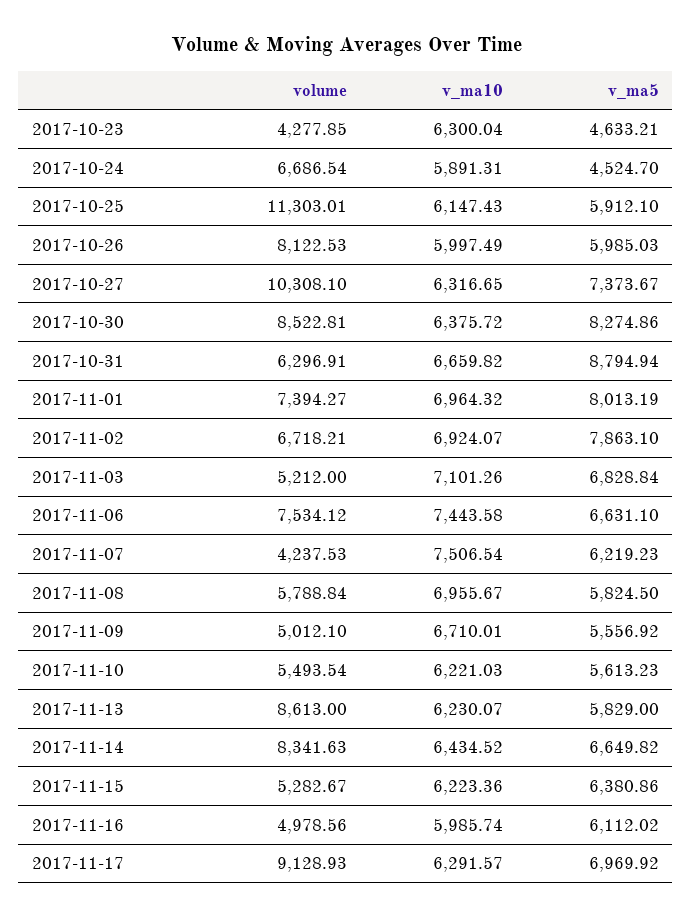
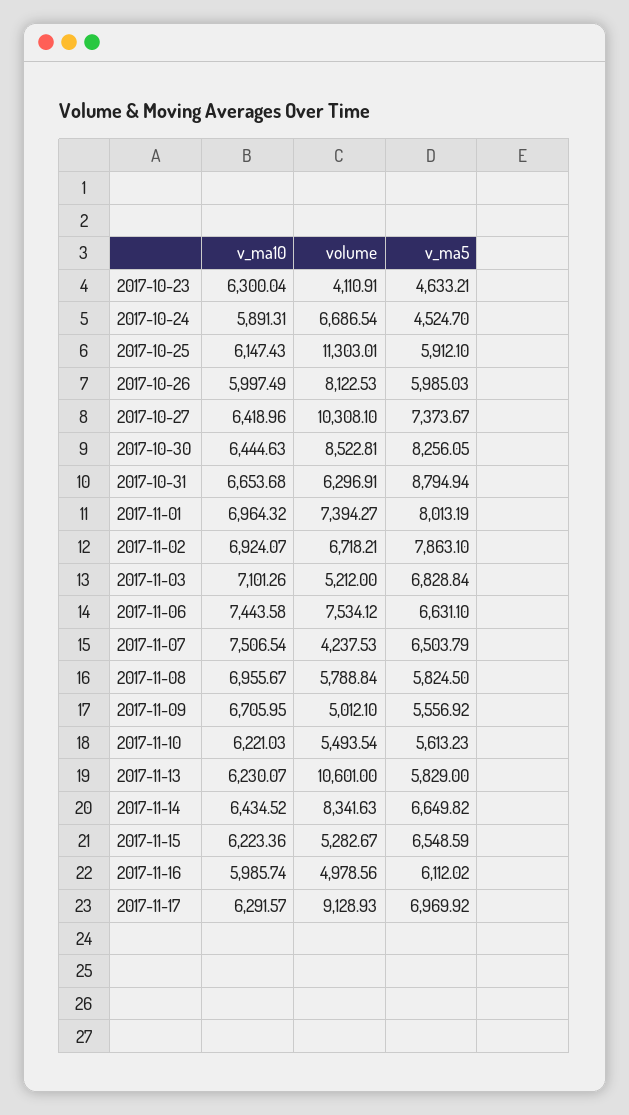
  {
    "volume": {
-     "2017-10-23": 4277.85,
+     "2017-10-23": 4110.91,
      "2017-10-24": 6686.54,
      "2017-10-25": 11303.01,
      "2017-10-26": 8122.53,
      "2017-10-27": 10308.1,
      "2017-10-30": 8522.81,
      "2017-10-31": 6296.91,
      "2017-11-01": 7394.27,
      "2017-11-02": 6718.21,
      "2017-11-03": 5212,
      "2017-11-06": 7534.12,
      "2017-11-07": 4237.53,
      "2017-11-08": 5788.84,
      "2017-11-09": 5012.1,
      "2017-11-10": 5493.54,
-     "2017-11-13": 8613,
+     "2017-11-13": 10601,
      "2017-11-14": 8341.63,
      "2017-11-15": 5282.67,
      "2017-11-16": 4978.56,
      "2017-11-17": 9128.93
    },
    "v_ma10": {
      "2017-10-23": 6300.04,
      "2017-10-24": 5891.31,
      "2017-10-25": 6147.43,
      "2017-10-26": 5997.49,
-     "2017-10-27": 6316.65,
+     "2017-10-27": 6418.96,
-     "2017-10-30": 6375.72,
+     "2017-10-30": 6444.63,
-     "2017-10-31": 6659.82,
+     "2017-10-31": 6653.68,
      "2017-11-01": 6964.32,
      "2017-11-02": 6924.07,
      "2017-11-03": 7101.26,
      "2017-11-06": 7443.58,
      "2017-11-07": 7506.54,
      "2017-11-08": 6955.67,
-     "2017-11-09": 6710.01,
+     "2017-11-09": 6705.95,
      "2017-11-10": 6221.03,
      "2017-11-13": 6230.07,
      "2017-11-14": 6434.52,
      "2017-11-15": 6223.36,
      "2017-11-16": 5985.74,
      "2017-11-17": 6291.57
    },
    "v_ma5": {
      "2017-10-23": 4633.21,
      "2017-10-24": 4524.7,
      "2017-10-25": 5912.1,
      "2017-10-26": 5985.03,
      "2017-10-27": 7373.67,
-     "2017-10-30": 8274.86,
+     "2017-10-30": 8256.05,
      "2017-10-31": 8794.94,
      "2017-11-01": 8013.19,
      "2017-11-02": 7863.1,
      "2017-11-03": 6828.84,
      "2017-11-06": 6631.1,
-     "2017-11-07": 6219.23,
+     "2017-11-07": 6503.79,
      "2017-11-08": 5824.5,
      "2017-11-09": 5556.92,
      "2017-11-10": 5613.23,
      "2017-11-13": 5829,
      "2017-11-14": 6649.82,
-     "2017-11-15": 6380.86,
+     "2017-11-15": 6548.59,
      "2017-11-16": 6112.02,
      "2017-11-17": 6969.92
    }
  }

